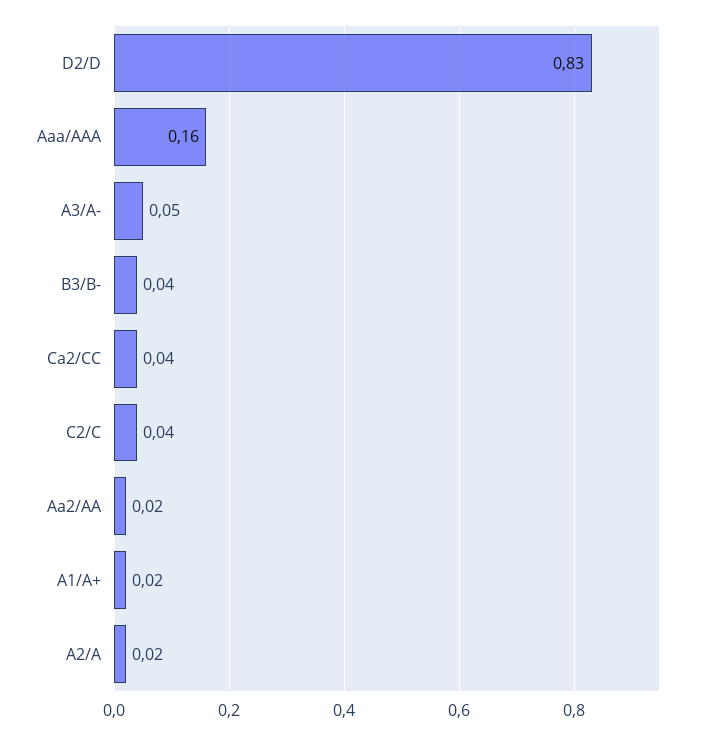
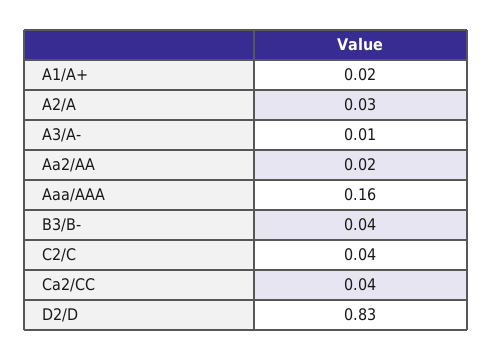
  {
    "D2/D": 0.83,
    "Aaa/AAA": 0.16,
-   "A3/A-": 0.05,
+   "A3/A-": 0.01,
    "B3/B-": 0.04,
    "Ca2/CC": 0.04,
    "C2/C": 0.04,
    "Aa2/AA": 0.02,
    "A1/A+": 0.02,
-   "A2/A": 0.02
+   "A2/A": 0.03
  }

